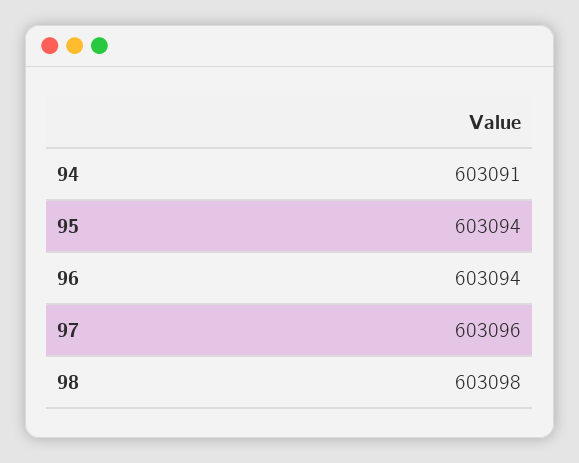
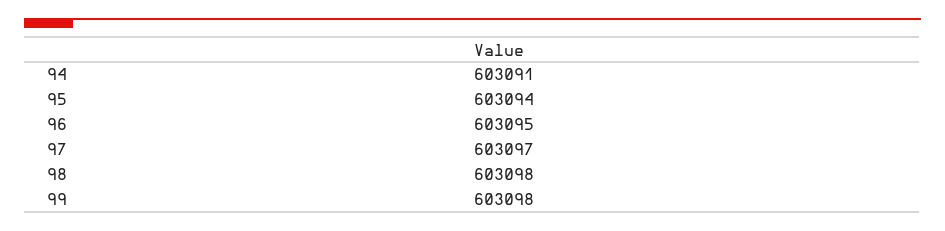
  {
    "94": 603091,
    "95": 603094,
-   "96": 603094,
+   "96": 603095,
-   "97": 603096,
+   "97": 603097,
-   "98": 603098
+   "98": 603098,
+   "99": 603098
  }

